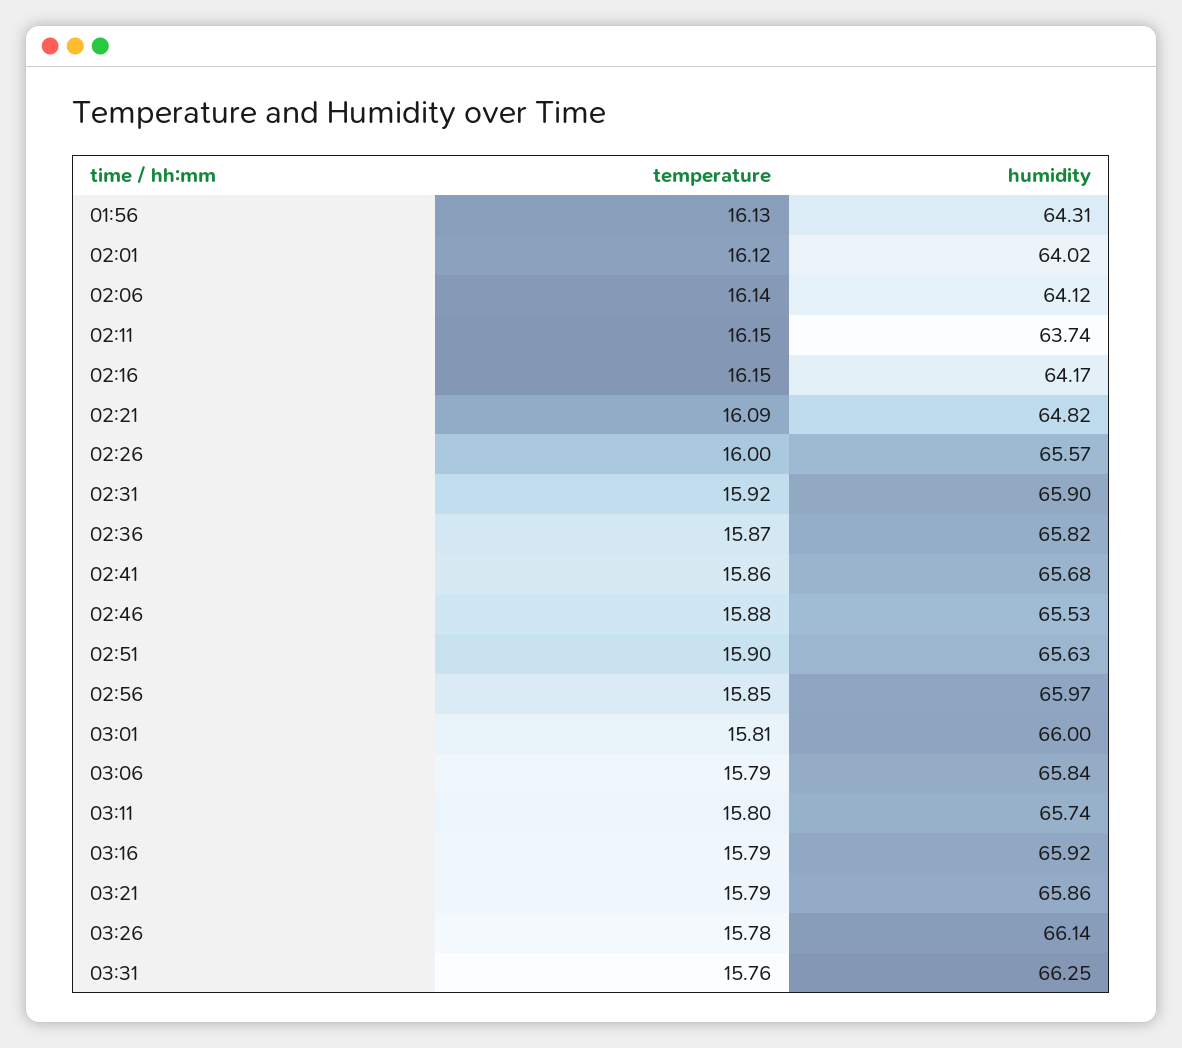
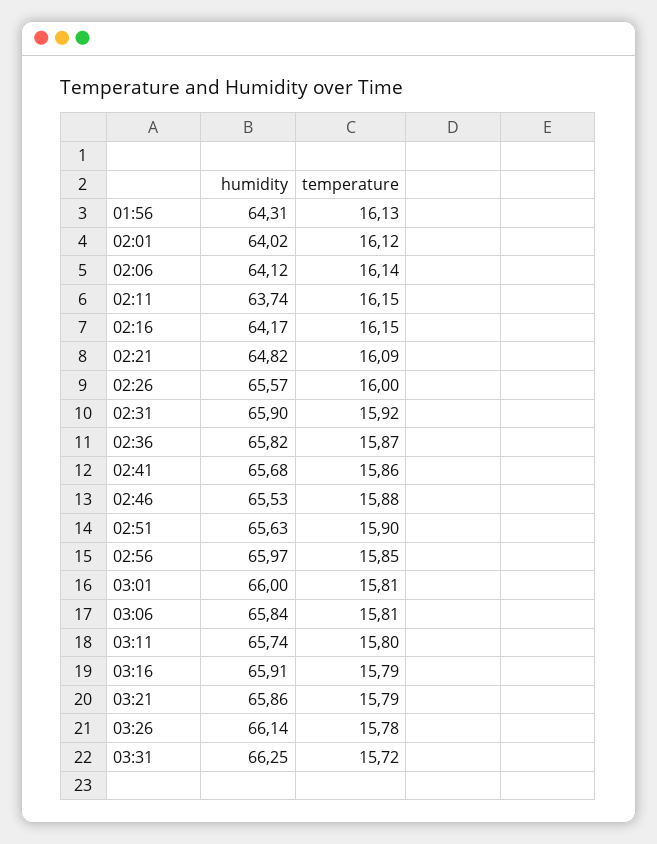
  {
    "temperature": {
      "01:56": 16.13,
      "02:01": 16.12,
      "02:06": 16.14,
      "02:11": 16.15,
      "02:16": 16.15,
      "02:21": 16.09,
      "02:26": 16,
      "02:31": 15.92,
      "02:36": 15.87,
      "02:41": 15.86,
      "02:46": 15.88,
      "02:51": 15.9,
      "02:56": 15.85,
      "03:01": 15.81,
-     "03:06": 15.79,
+     "03:06": 15.81,
      "03:11": 15.8,
      "03:16": 15.79,
      "03:21": 15.79,
      "03:26": 15.78,
-     "03:31": 15.76
+     "03:31": 15.72
    },
    "humidity": {
      "01:56": 64.31,
      "02:01": 64.02,
      "02:06": 64.12,
      "02:11": 63.74,
      "02:16": 64.17,
      "02:21": 64.82,
      "02:26": 65.57,
      "02:31": 65.9,
      "02:36": 65.82,
      "02:41": 65.68,
      "02:46": 65.53,
      "02:51": 65.63,
      "02:56": 65.97,
      "03:01": 66,
      "03:06": 65.84,
      "03:11": 65.74,
-     "03:16": 65.92,
+     "03:16": 65.91,
      "03:21": 65.86,
      "03:26": 66.14,
      "03:31": 66.25
    }
  }

